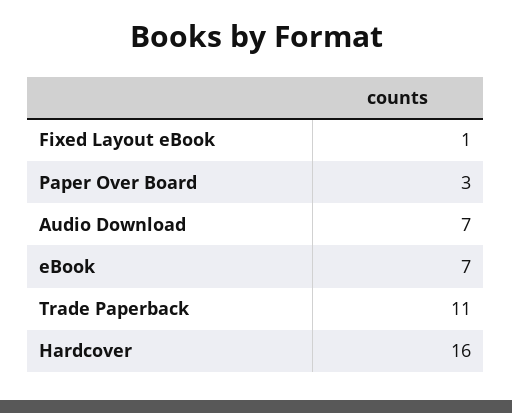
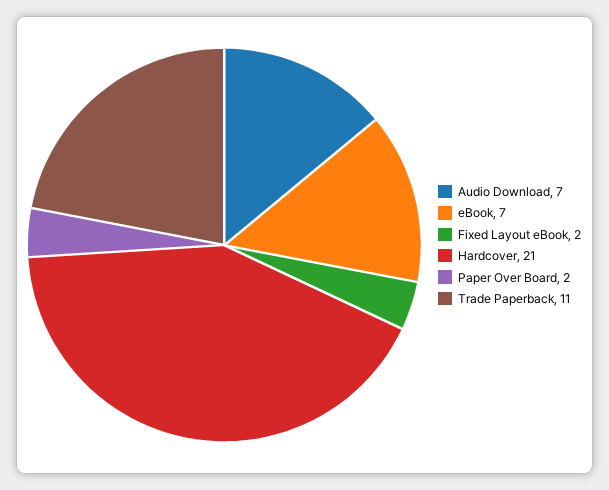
  {
-   "Fixed Layout eBook": 1,
+   "Fixed Layout eBook": 2,
-   "Paper Over Board": 3,
+   "Paper Over Board": 2,
    "Audio Download": 7,
    "eBook": 7,
    "Trade Paperback": 11,
-   "Hardcover": 16
+   "Hardcover": 21
  }

